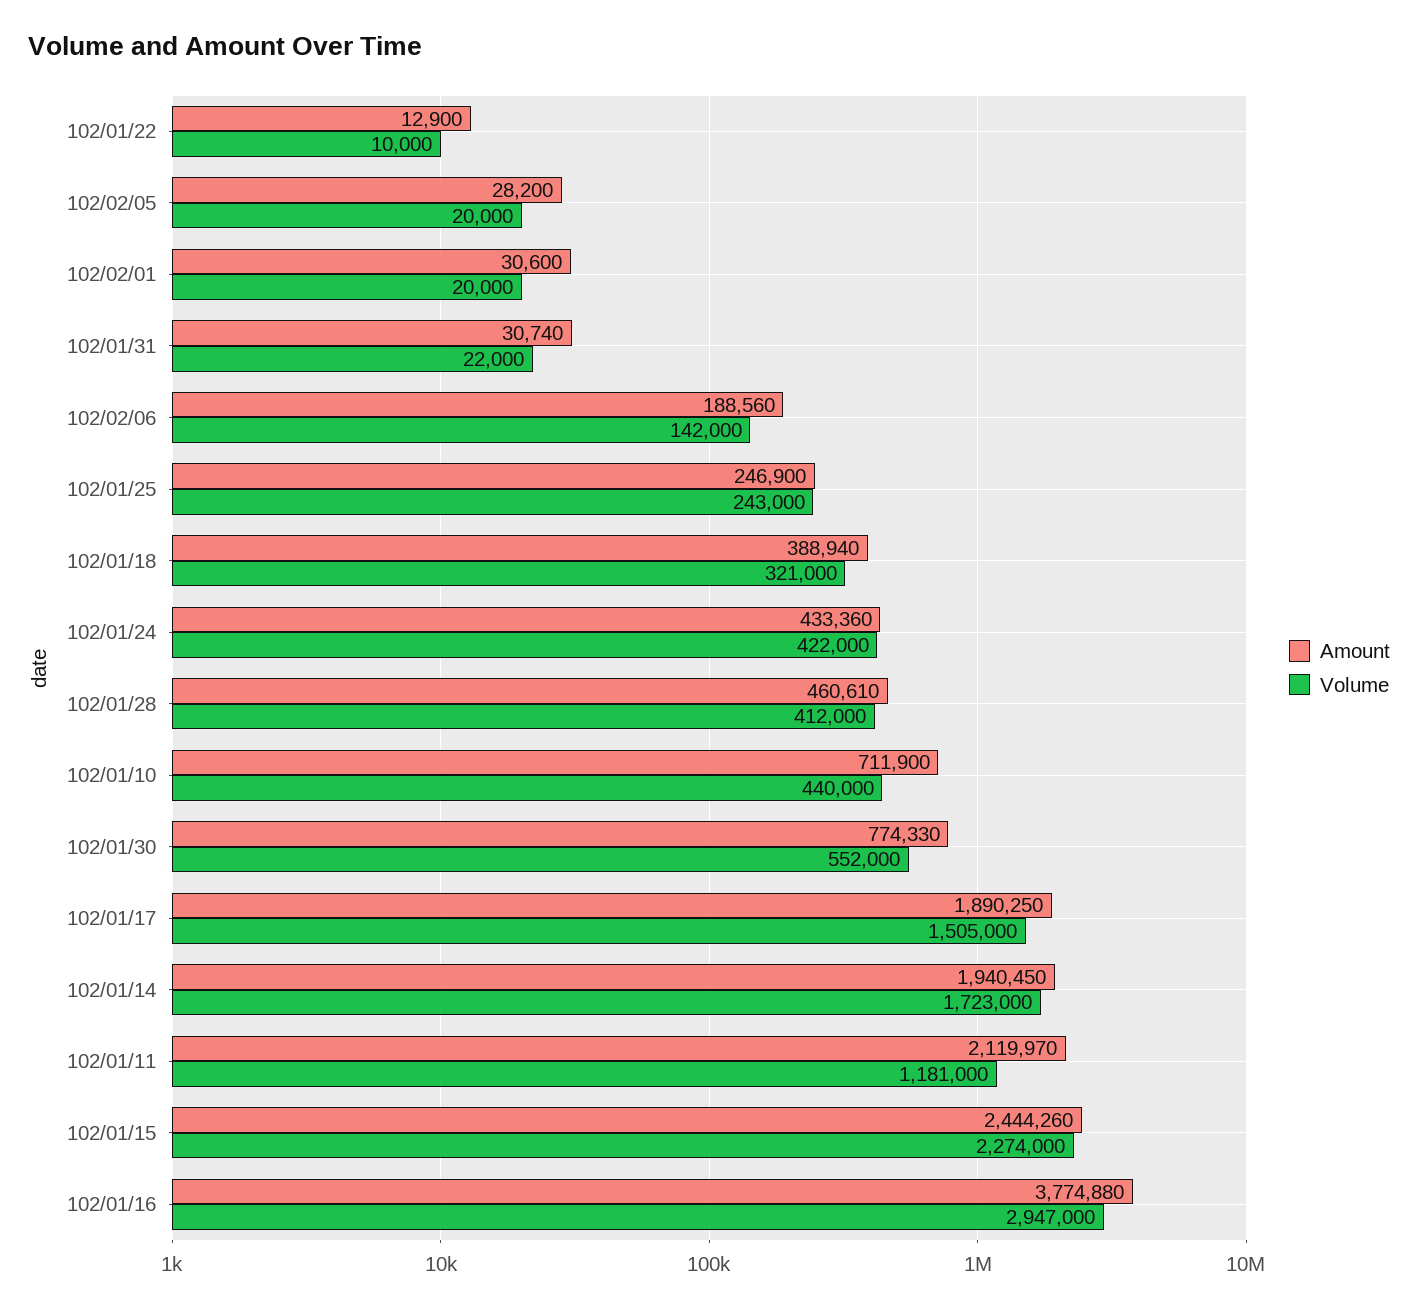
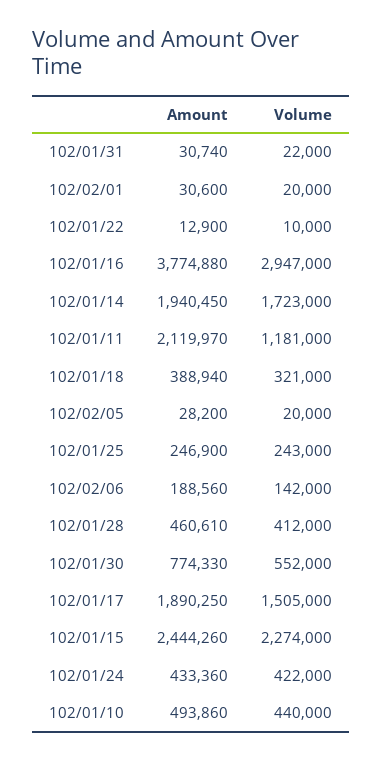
  {
    "Amount": {
      "102/01/22": 12900,
      "102/02/05": 28200,
      "102/02/01": 30600,
      "102/01/31": 30740,
      "102/02/06": 188560,
      "102/01/25": 246900,
      "102/01/18": 388940,
      "102/01/24": 433360,
      "102/01/28": 460610,
-     "102/01/10": 711900,
+     "102/01/10": 493860,
      "102/01/30": 774330,
      "102/01/17": 1890250,
      "102/01/14": 1940450,
      "102/01/11": 2119970,
      "102/01/15": 2444260,
      "102/01/16": 3774880
    },
    "Volume": {
      "102/01/22": 10000,
      "102/02/05": 20000,
      "102/02/01": 20000,
      "102/01/31": 22000,
      "102/02/06": 142000,
      "102/01/25": 243000,
      "102/01/18": 321000,
      "102/01/24": 422000,
      "102/01/28": 412000,
      "102/01/10": 440000,
      "102/01/30": 552000,
      "102/01/17": 1505000,
      "102/01/14": 1723000,
      "102/01/11": 1181000,
      "102/01/15": 2274000,
      "102/01/16": 2947000
    }
  }

